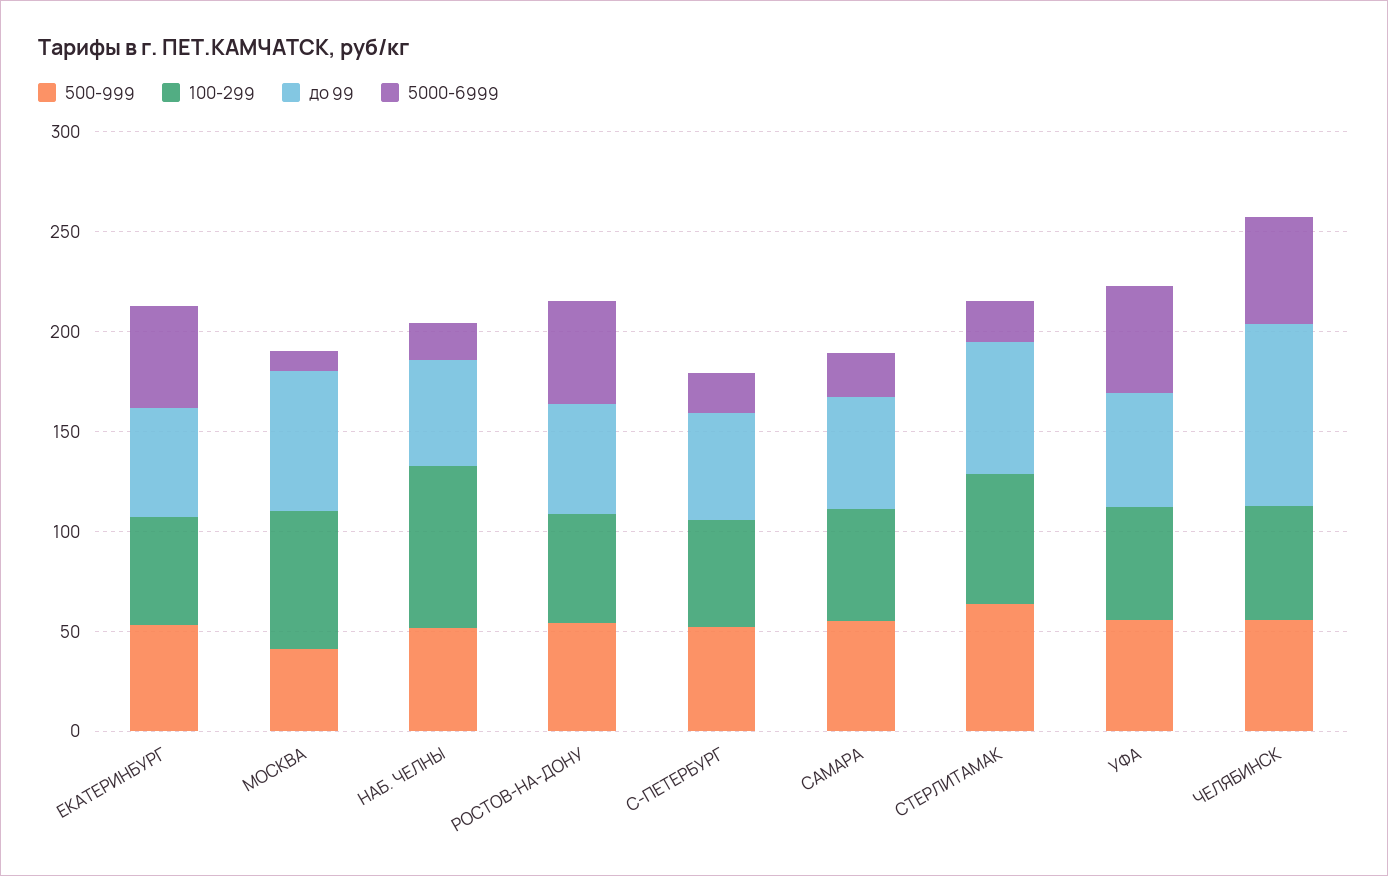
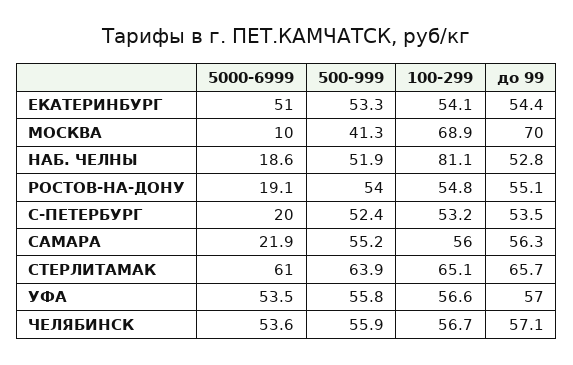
  {
    "500-999": {
      "ЕКАТЕРИНБУРГ": 53.3,
      "МОСКВА": 41.3,
      "НАБ. ЧЕЛНЫ": 51.9,
      "РОСТОВ-НА-ДОНУ": 54,
      "С-ПЕТЕРБУРГ": 52.4,
      "САМАРА": 55.2,
      "СТЕРЛИТАМАК": 63.9,
      "УФА": 55.8,
      "ЧЕЛЯБИНСК": 55.9
    },
    "100-299": {
      "ЕКАТЕРИНБУРГ": 54.1,
      "МОСКВА": 68.9,
      "НАБ. ЧЕЛНЫ": 81.1,
      "РОСТОВ-НА-ДОНУ": 54.8,
      "С-ПЕТЕРБУРГ": 53.2,
      "САМАРА": 56,
      "СТЕРЛИТАМАК": 65.1,
      "УФА": 56.6,
      "ЧЕЛЯБИНСК": 56.7
    },
    "до 99": {
      "ЕКАТЕРИНБУРГ": 54.4,
      "МОСКВА": 70,
      "НАБ. ЧЕЛНЫ": 52.8,
      "РОСТОВ-НА-ДОНУ": 55.1,
      "С-ПЕТЕРБУРГ": 53.5,
      "САМАРА": 56.3,
      "СТЕРЛИТАМАК": 65.7,
      "УФА": 57,
-     "ЧЕЛЯБИНСК": 90
+     "ЧЕЛЯБИНСК": 57.1
    },
    "5000-6999": {
      "ЕКАТЕРИНБУРГ": 51,
      "МОСКВА": 10,
      "НАБ. ЧЕЛНЫ": 18.6,
-     "РОСТОВ-НА-ДОНУ": 50,
+     "РОСТОВ-НА-ДОНУ": 19.1,
      "С-ПЕТЕРБУРГ": 20,
      "САМАРА": 21.9,
-     "СТЕРЛИТАМАК": 20,
+     "СТЕРЛИТАМАК": 61,
      "УФА": 53.5,
      "ЧЕЛЯБИНСК": 53.6
    }
  }

